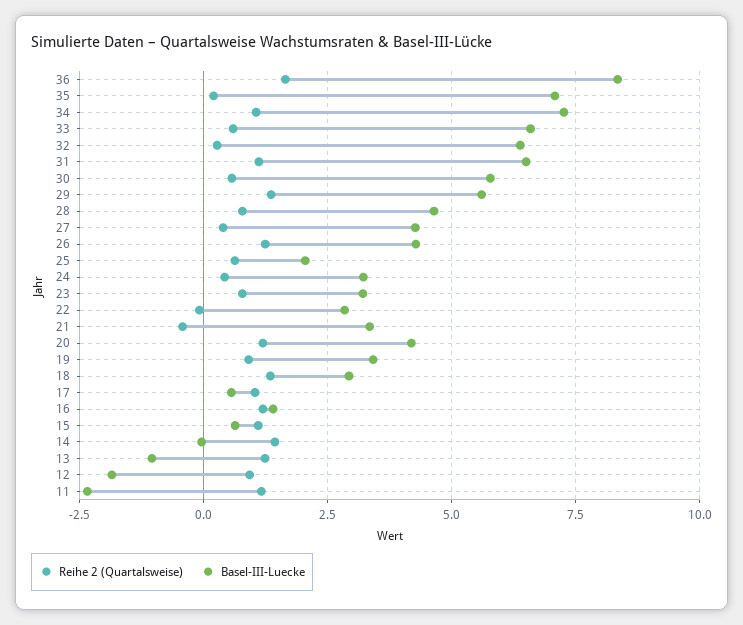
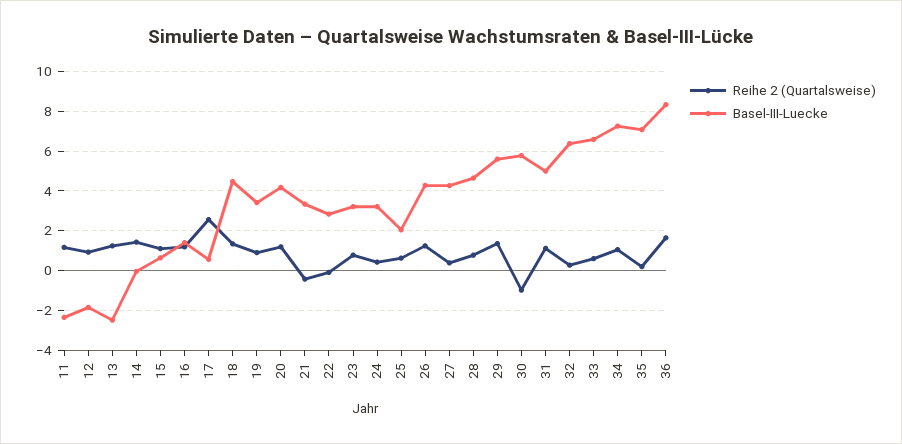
  {
    "Reihe 2 (Quartalsweise)": {
      "36": 1.75,
      "35": 0.25,
      "34": 1,
      "33": 0.5,
      "32": 0.25,
      "31": 1,
-     "30": 0.5,
+     "30": -1,
      "29": 1.25,
      "28": 0.75,
      "27": 0.5,
      "26": 1.25,
      "25": 0.75,
      "24": 0.5,
      "23": 0.75,
      "22": 0,
      "21": -0.5,
      "20": 1.25,
      "19": 1,
      "18": 1.25,
-     "17": 1,
+     "17": 2.5,
      "16": 1.25,
      "15": 1,
      "14": 1.5,
      "13": 1.25,
      "12": 1,
      "11": 1.25
    },
    "Basel-III-Luecke": {
      "36": 8.25,
      "35": 7,
      "34": 7.25,
      "33": 6.5,
      "32": 6.5,
-     "31": 6.5,
+     "31": 5,
      "30": 5.75,
      "29": 5.5,
      "28": 4.75,
      "27": 4.25,
      "26": 4.25,
      "25": 2,
      "24": 3.25,
      "23": 3.25,
      "22": 2.75,
      "21": 3.25,
      "20": 4.25,
      "19": 3.5,
-     "18": 3,
+     "18": 4.5,
      "17": 0.5,
      "16": 1.5,
      "15": 0.75,
      "14": 0,
-     "13": -1,
+     "13": -2.5,
      "12": -1.75,
      "11": -2.25
    }
  }

